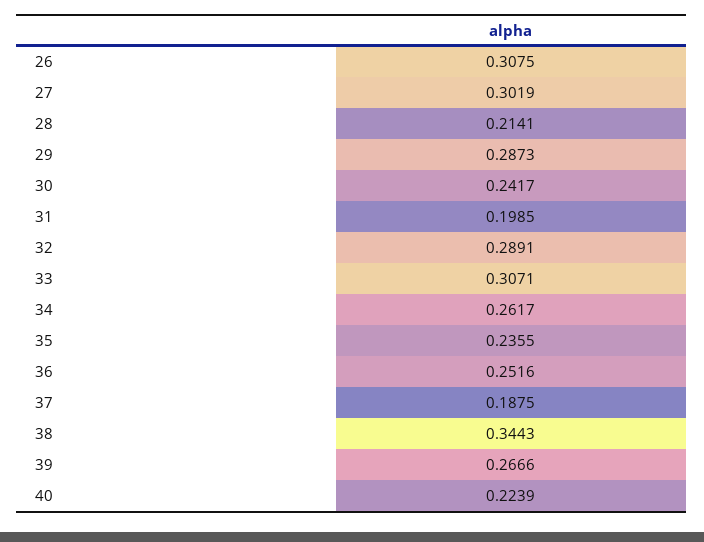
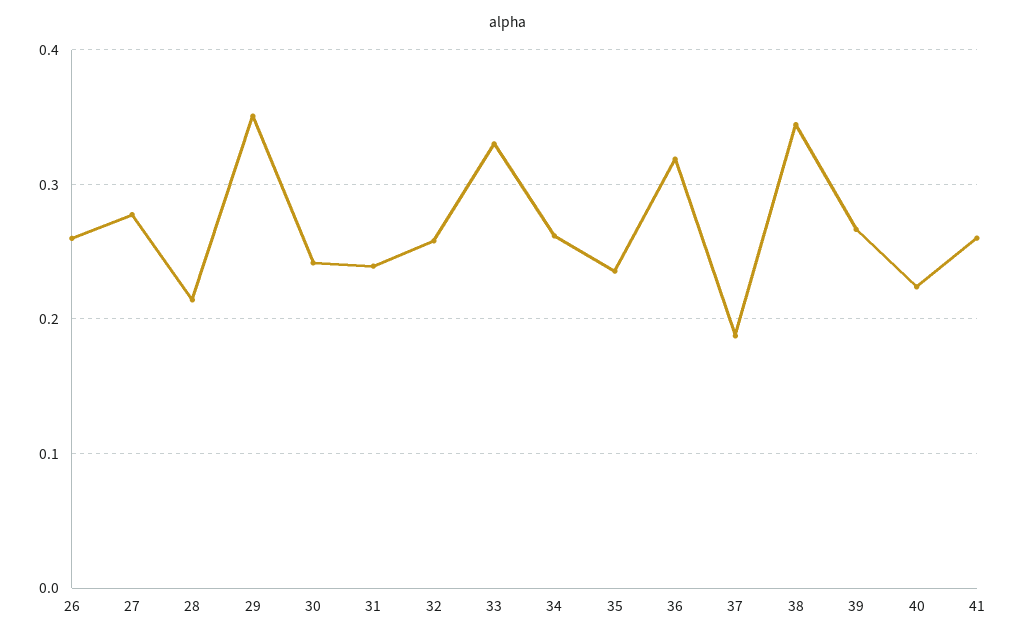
  {
-   "26": 0.3075,
+   "26": 0.26,
-   "27": 0.3019,
+   "27": 0.28,
    "28": 0.2141,
-   "29": 0.2873,
+   "29": 0.35,
    "30": 0.2417,
-   "31": 0.1985,
+   "31": 0.24,
-   "32": 0.2891,
+   "32": 0.26,
-   "33": 0.3071,
+   "33": 0.33,
    "34": 0.2617,
    "35": 0.2355,
-   "36": 0.2516,
+   "36": 0.32,
    "37": 0.1875,
    "38": 0.3443,
    "39": 0.2666,
-   "40": 0.2239
+   "40": 0.2239,
+   "41": 0.26
  }

